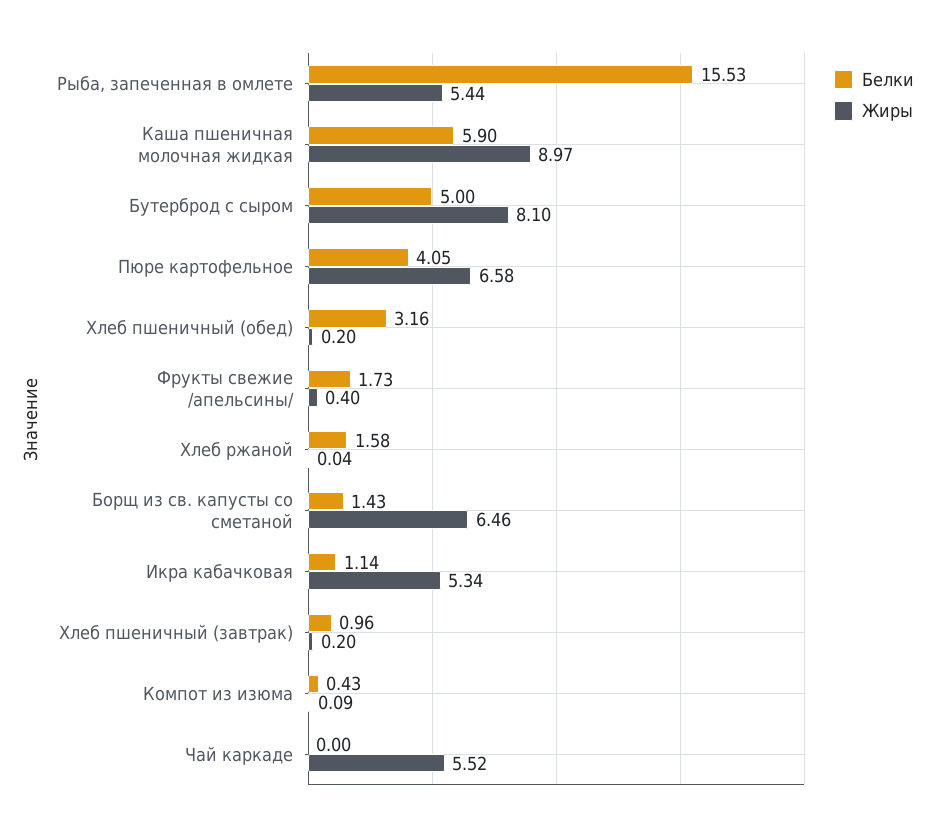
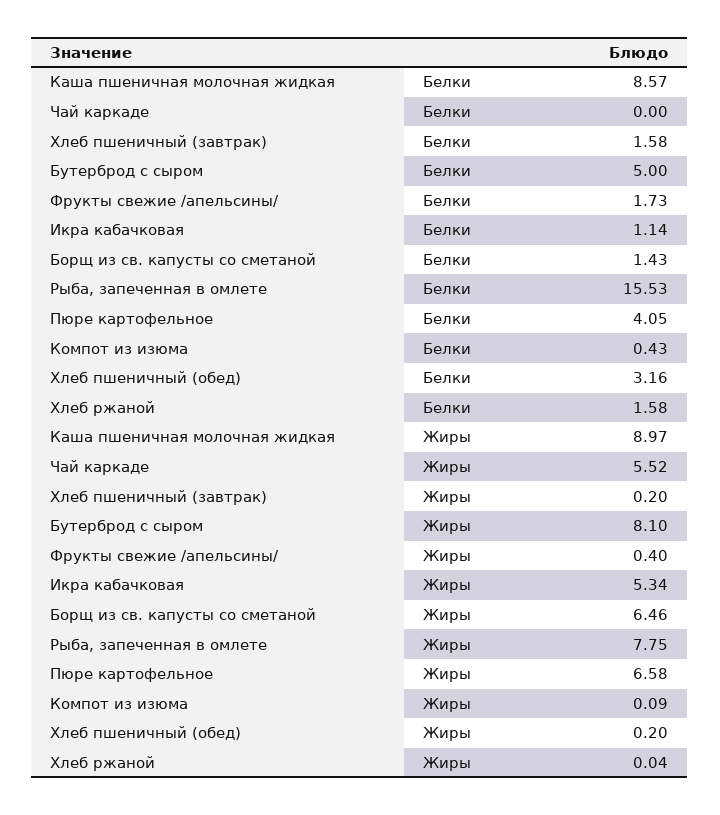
  {
    "Белки": {
      "Рыба, запеченная в омлете": 15.53,
-     "Каша пшеничная молочная жидкая": 5.9,
+     "Каша пшеничная молочная жидкая": 8.57,
      "Бутерброд с сыром": 5,
      "Пюре картофельное": 4.05,
      "Хлеб пшеничный (обед)": 3.16,
      "Фрукты свежие /апельсины/": 1.73,
      "Хлеб ржаной": 1.58,
      "Борщ из св. капусты со сметаной": 1.43,
      "Икра кабачковая": 1.14,
-     "Хлеб пшеничный (завтрак)": 0.96,
+     "Хлеб пшеничный (завтрак)": 1.58,
      "Компот из изюма": 0.43,
      "Чай каркаде": 0
    },
    "Жиры": {
-     "Рыба, запеченная в омлете": 5.44,
+     "Рыба, запеченная в омлете": 7.75,
      "Каша пшеничная молочная жидкая": 8.97,
      "Бутерброд с сыром": 8.1,
      "Пюре картофельное": 6.58,
      "Хлеб пшеничный (обед)": 0.2,
      "Фрукты свежие /апельсины/": 0.4,
      "Хлеб ржаной": 0.04,
      "Борщ из св. капусты со сметаной": 6.46,
      "Икра кабачковая": 5.34,
      "Хлеб пшеничный (завтрак)": 0.2,
      "Компот из изюма": 0.09,
      "Чай каркаде": 5.52
    }
  }

